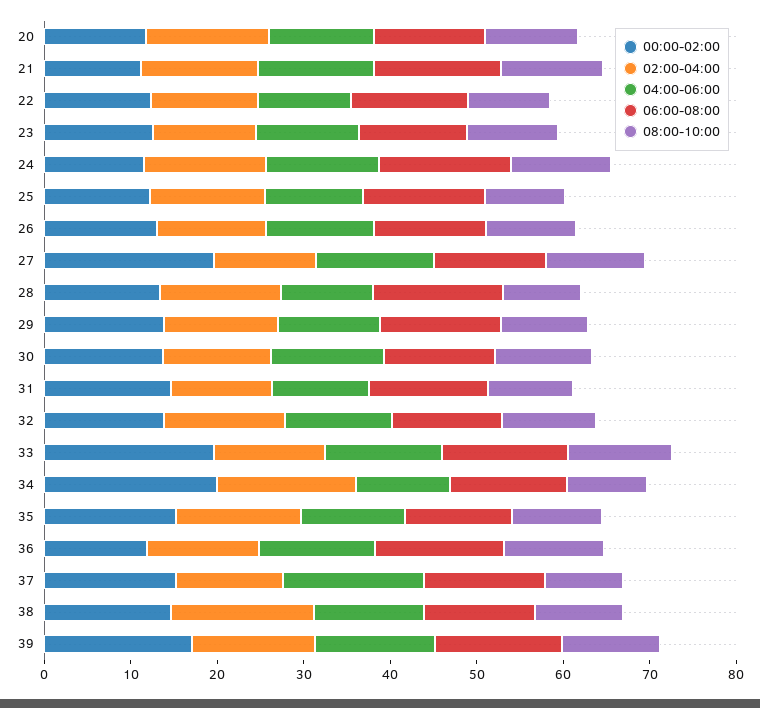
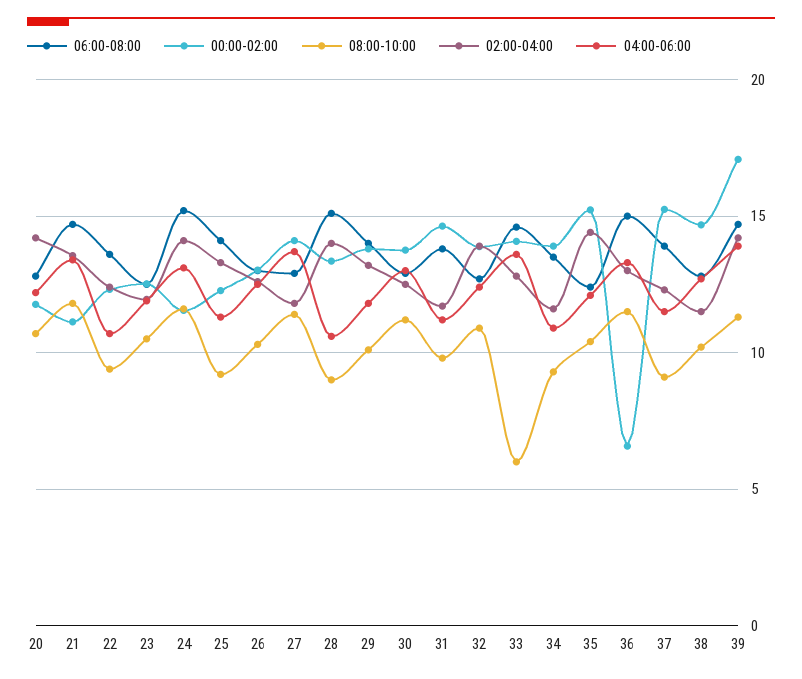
  {
    "00:00-02:00": {
      "20": 12,
      "21": 11,
      "22": 12.5,
      "23": 12.5,
      "24": 11.5,
      "25": 12.5,
      "26": 13,
-     "27": 20,
+     "27": 14,
      "28": 13.5,
      "29": 14,
      "30": 14,
      "31": 14.5,
      "32": 14,
-     "33": 20,
+     "33": 14,
-     "34": 20,
+     "34": 14,
      "35": 15,
-     "36": 12,
+     "36": 6.5,
      "37": 15.5,
      "38": 14.5,
      "39": 17
    },
    "02:00-04:00": {
      "20": 14,
      "21": 13.5,
      "22": 12.5,
      "23": 12,
      "24": 14,
      "25": 13.5,
      "26": 12.5,
      "27": 12,
      "28": 14,
      "29": 13,
      "30": 12.5,
      "31": 11.5,
      "32": 14,
      "33": 13,
-     "34": 16,
+     "34": 11.5,
      "35": 14.5,
      "36": 13,
      "37": 12.5,
-     "38": 16,
+     "38": 11.5,
      "39": 14
    },
    "04:00-06:00": {
      "20": 12,
      "21": 13.5,
      "22": 10.5,
      "23": 12,
      "24": 13,
      "25": 11.5,
      "26": 12.5,
      "27": 13.5,
      "28": 10.5,
      "29": 12,
      "30": 13,
      "31": 11,
      "32": 12.5,
      "33": 13.5,
      "34": 11,
      "35": 12,
      "36": 13.5,
-     "37": 16,
+     "37": 11.5,
      "38": 12.5,
      "39": 14
    },
    "06:00-08:00": {
      "20": 13,
      "21": 14.5,
      "22": 13.5,
      "23": 12.5,
      "24": 15,
      "25": 14,
      "26": 13,
      "27": 13,
      "28": 15,
      "29": 14,
      "30": 13,
      "31": 14,
      "32": 12.5,
      "33": 14.5,
      "34": 13.5,
      "35": 12.5,
      "36": 15,
      "37": 14,
      "38": 13,
      "39": 14.5
    },
    "08:00-10:00": {
      "20": 10.5,
      "21": 12,
      "22": 9.5,
      "23": 10.5,
      "24": 11.5,
      "25": 9,
      "26": 10.5,
      "27": 11.5,
      "28": 9,
      "29": 10,
      "30": 11,
      "31": 10,
      "32": 11,
-     "33": 12,
+     "33": 6,
      "34": 9.5,
      "35": 10.5,
      "36": 11.5,
      "37": 9,
      "38": 10,
      "39": 11.5
    }
  }

